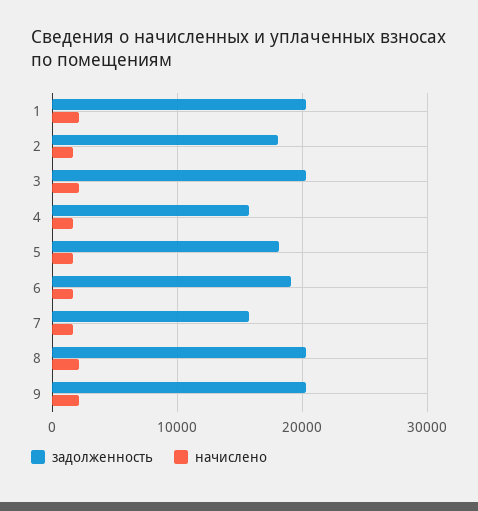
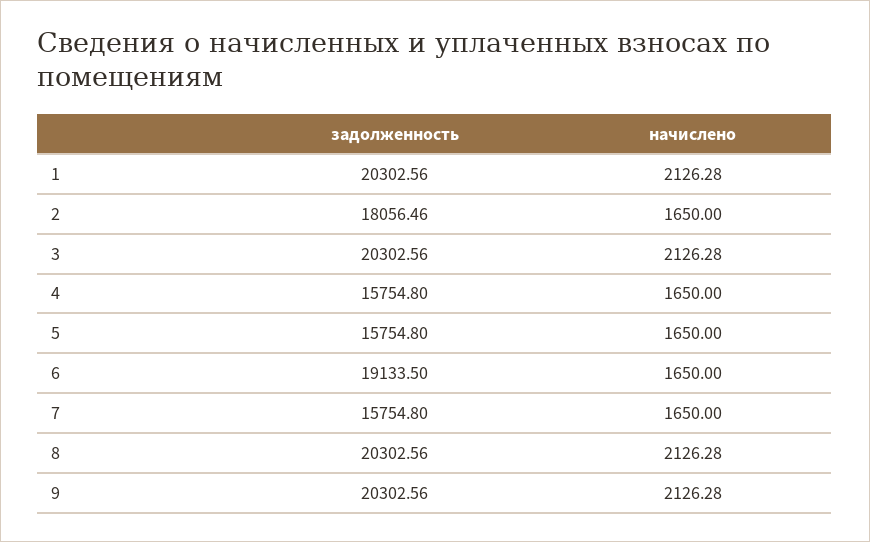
  {
    "задолженность": {
      "1": 20302.56,
      "2": 18056.46,
      "3": 20302.56,
      "4": 15754.8,
-     "5": 18000,
+     "5": 15754.8,
      "6": 19133.5,
      "7": 15754.8,
      "8": 20302.56,
      "9": 20302.56
    },
    "начислено": {
      "1": 2126.28,
      "2": 1650,
      "3": 2126.28,
      "4": 1650,
      "5": 1650,
      "6": 1650,
      "7": 1650,
      "8": 2126.28,
      "9": 2126.28
    }
  }

